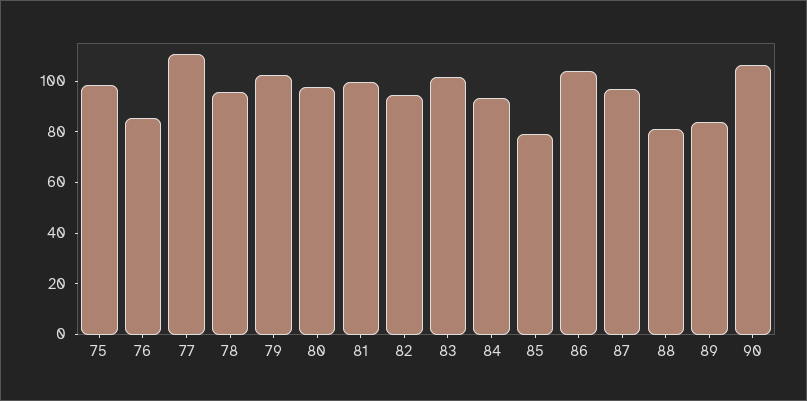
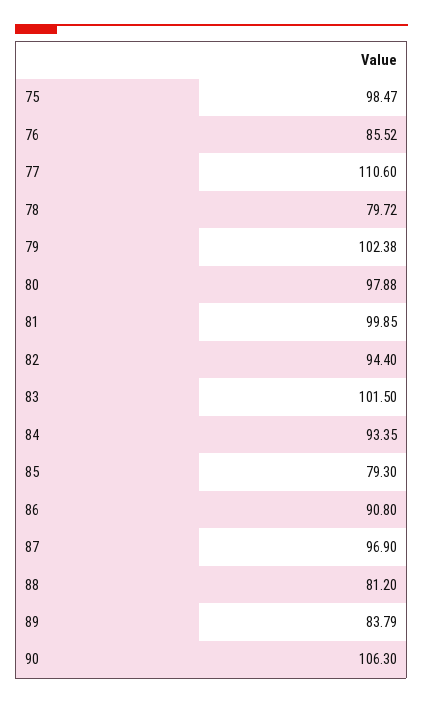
  {
    "75": 98.47,
    "76": 85.52,
    "77": 110.6,
-   "78": 95,
+   "78": 79.72,
    "79": 102.38,
    "80": 97.88,
    "81": 99.85,
    "82": 94.4,
    "83": 101.5,
    "84": 93.35,
    "85": 79.3,
-   "86": 105,
+   "86": 90.8,
    "87": 96.9,
    "88": 81.2,
    "89": 83.79,
    "90": 106.3
  }

